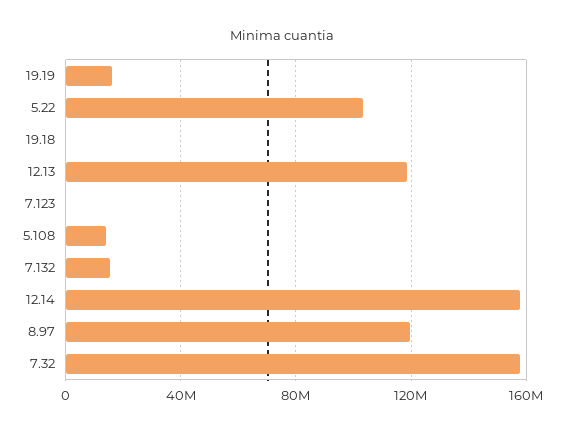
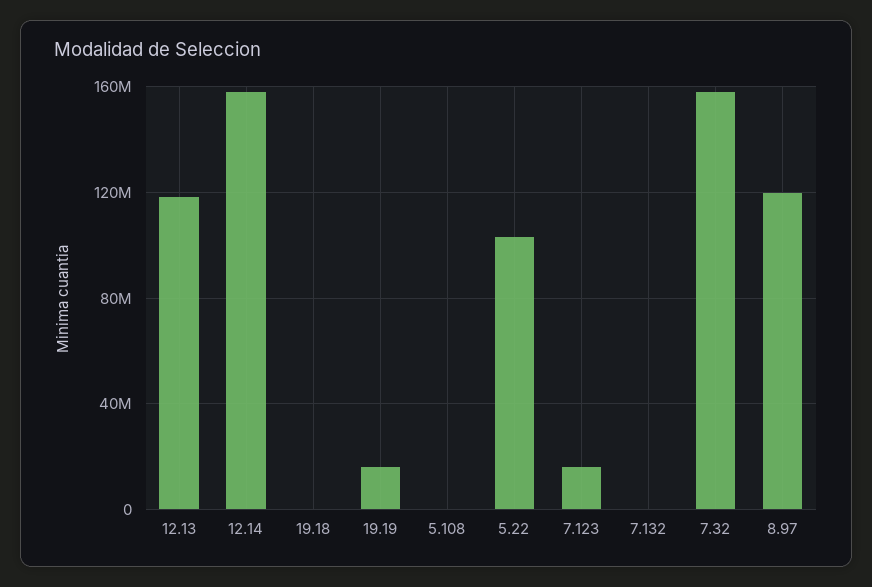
  {
    "19.19": 15000000,
    "5.22": 105000000,
    "19.18": 0,
    "12.13": 120000000,
-   "7.123": 0,
+   "7.123": 15000000,
-   "5.108": 15000000,
+   "5.108": 0,
-   "7.132": 15000000,
+   "7.132": 0,
    "12.14": 160000000,
    "8.97": 120000000,
    "7.32": 160000000
  }

